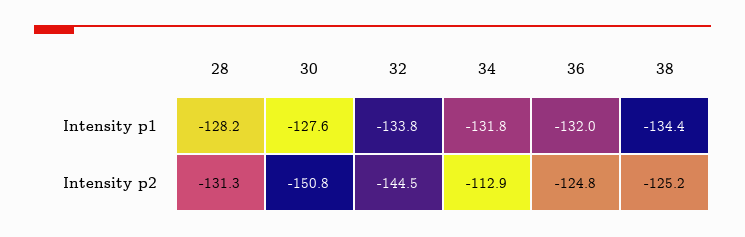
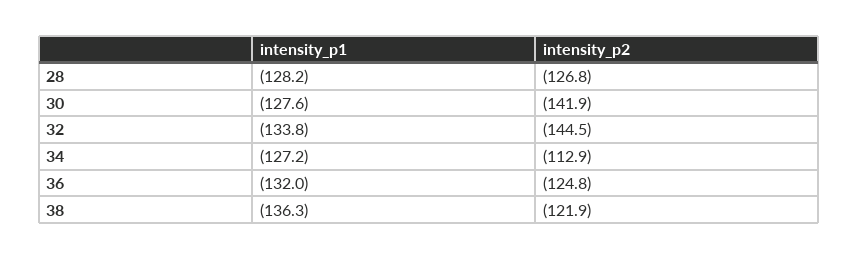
  {
    "28": {
      "Intensity p1": -128.2,
-     "Intensity p2": -131.3
+     "Intensity p2": -126.8
    },
    "30": {
      "Intensity p1": -127.6,
-     "Intensity p2": -150.8
+     "Intensity p2": -141.9
    },
    "32": {
      "Intensity p1": -133.8,
      "Intensity p2": -144.5
    },
    "34": {
-     "Intensity p1": -131.8,
+     "Intensity p1": -127.2,
      "Intensity p2": -112.9
    },
    "36": {
      "Intensity p1": -132,
      "Intensity p2": -124.8
    },
    "38": {
-     "Intensity p1": -134.4,
+     "Intensity p1": -136.3,
-     "Intensity p2": -125.2
+     "Intensity p2": -121.9
    }
  }

